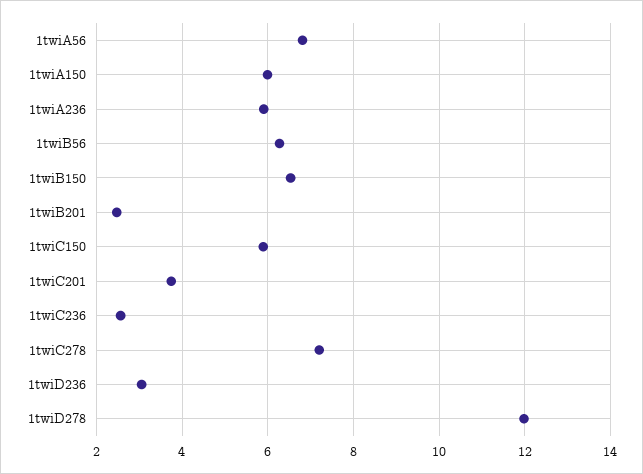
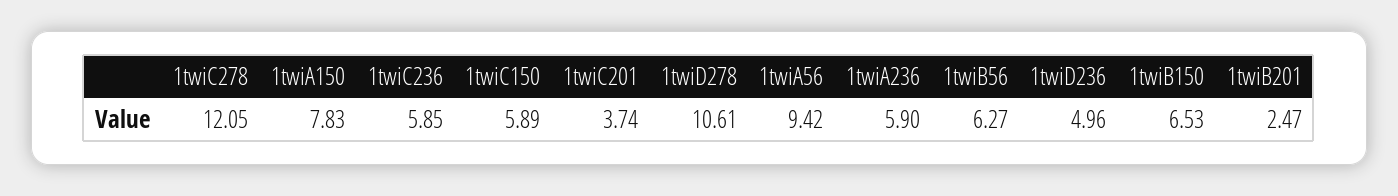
  {
-   "1twiA56": 6.8,
+   "1twiA56": 9.42,
-   "1twiA150": 6,
+   "1twiA150": 7.83,
    "1twiA236": 5.9,
    "1twiB56": 6.27,
    "1twiB150": 6.53,
    "1twiB201": 2.47,
    "1twiC150": 5.89,
    "1twiC201": 3.74,
-   "1twiC236": 2.6,
+   "1twiC236": 5.85,
-   "1twiC278": 7.2,
+   "1twiC278": 12.05,
-   "1twiD236": 3,
+   "1twiD236": 4.96,
-   "1twiD278": 12
+   "1twiD278": 10.61
  }

